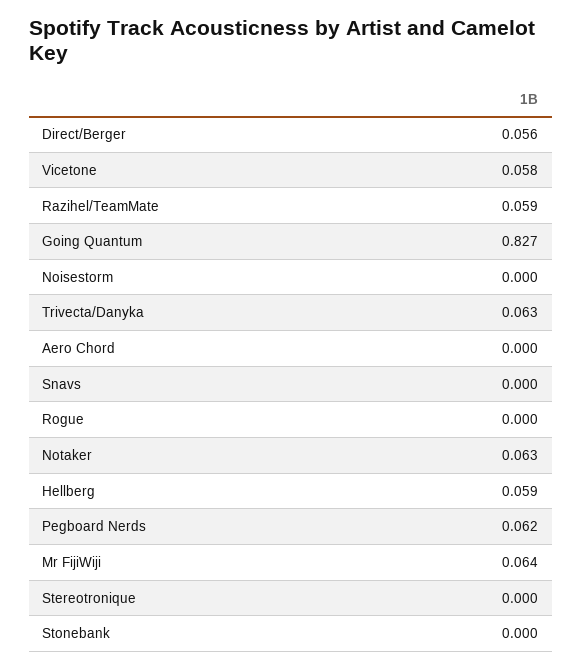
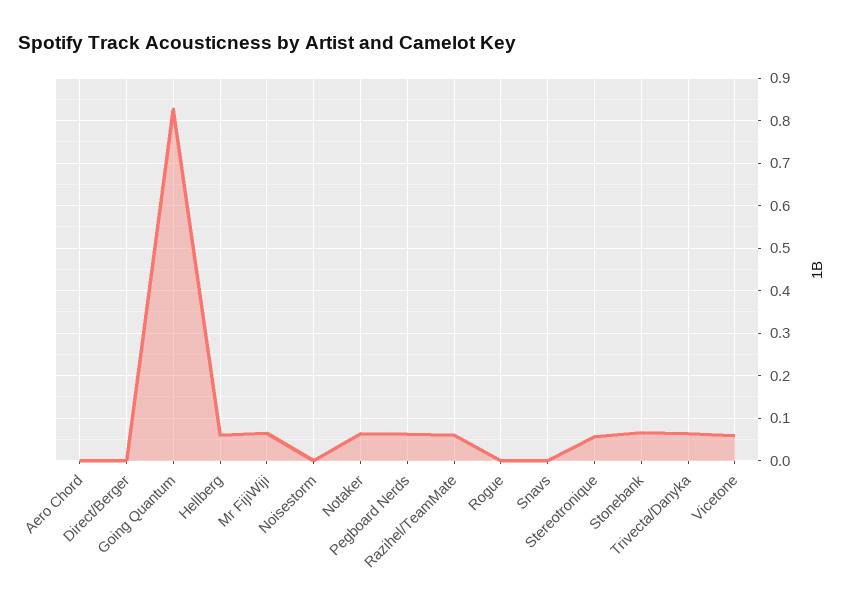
  {
-   "Direct/Berger": 0.056,
+   "Direct/Berger": 0,
    "Vicetone": 0.058,
    "Razihel/TeamMate": 0.059,
    "Going Quantum": 0.827,
    "Noisestorm": 0,
    "Trivecta/Danyka": 0.063,
    "Aero Chord": 0,
    "Snavs": 0,
    "Rogue": 0,
    "Notaker": 0.063,
    "Hellberg": 0.059,
    "Pegboard Nerds": 0.062,
    "Mr FijiWiji": 0.064,
-   "Stereotronique": 0,
+   "Stereotronique": 0.06,
-   "Stonebank": 0
+   "Stonebank": 0.06
  }

